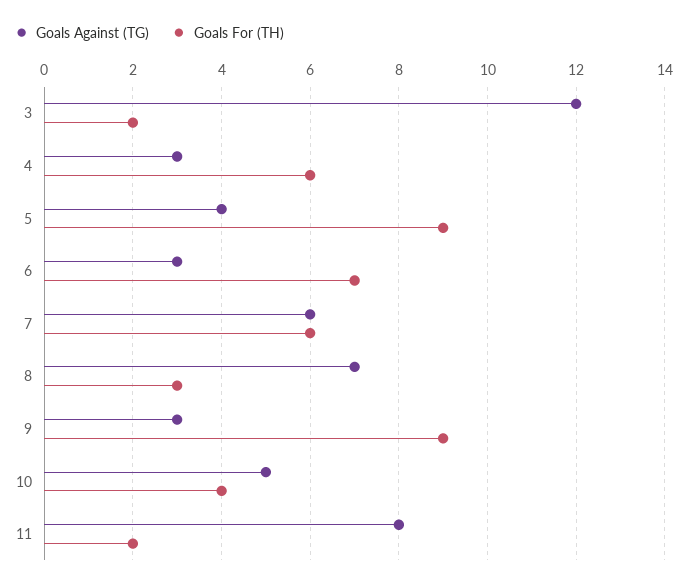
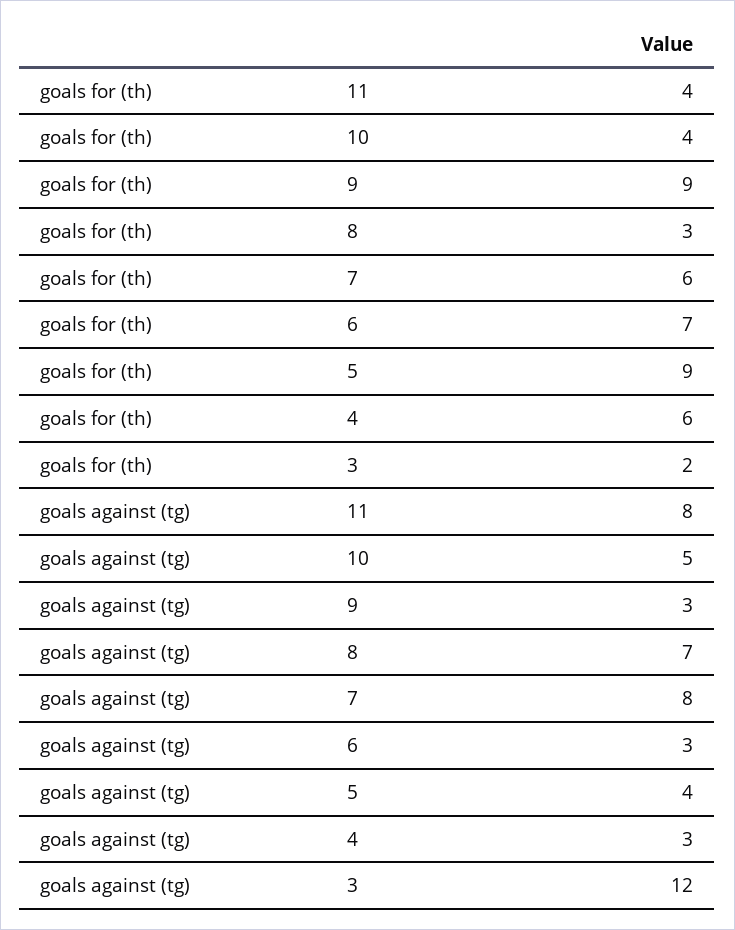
  {
    "Goals Against (TG)": {
      "3": 12,
      "4": 3,
      "5": 4,
      "6": 3,
-     "7": 6,
+     "7": 8,
      "8": 7,
      "9": 3,
      "10": 5,
      "11": 8
    },
    "Goals For (TH)": {
      "3": 2,
      "4": 6,
      "5": 9,
      "6": 7,
      "7": 6,
      "8": 3,
      "9": 9,
      "10": 4,
-     "11": 2
+     "11": 4
    }
  }

